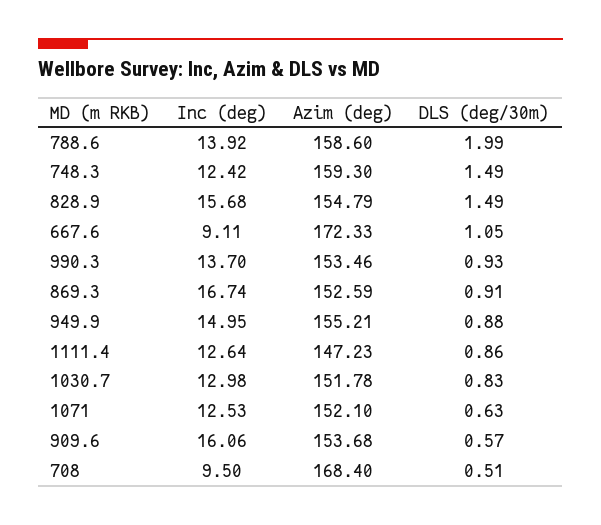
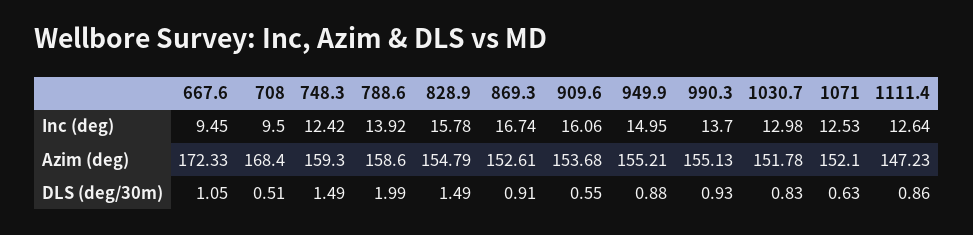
  {
    "Inc (deg)": {
      "788.6": 13.92,
      "748.3": 12.42,
-     "828.9": 15.68,
+     "828.9": 15.78,
-     "667.6": 9.11,
+     "667.6": 9.45,
      "990.3": 13.7,
      "869.3": 16.74,
      "949.9": 14.95,
      "1111.4": 12.64,
      "1030.7": 12.98,
      "1071": 12.53,
      "909.6": 16.06,
      "708": 9.5
    },
    "Azim (deg)": {
      "788.6": 158.6,
      "748.3": 159.3,
      "828.9": 154.79,
      "667.6": 172.33,
-     "990.3": 153.46,
+     "990.3": 155.13,
-     "869.3": 152.59,
+     "869.3": 152.61,
      "949.9": 155.21,
      "1111.4": 147.23,
      "1030.7": 151.78,
      "1071": 152.1,
      "909.6": 153.68,
      "708": 168.4
    },
    "DLS (deg/30m)": {
      "788.6": 1.99,
      "748.3": 1.49,
      "828.9": 1.49,
      "667.6": 1.05,
      "990.3": 0.93,
      "869.3": 0.91,
      "949.9": 0.88,
      "1111.4": 0.86,
      "1030.7": 0.83,
      "1071": 0.63,
-     "909.6": 0.57,
+     "909.6": 0.55,
      "708": 0.51
    }
  }

